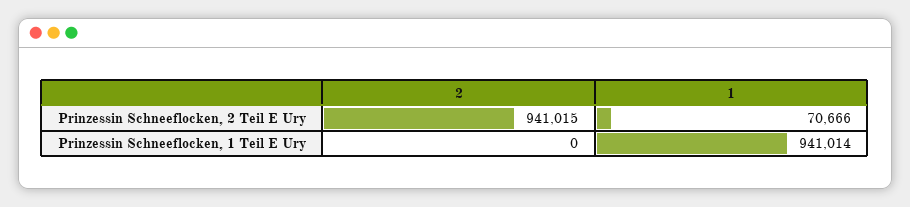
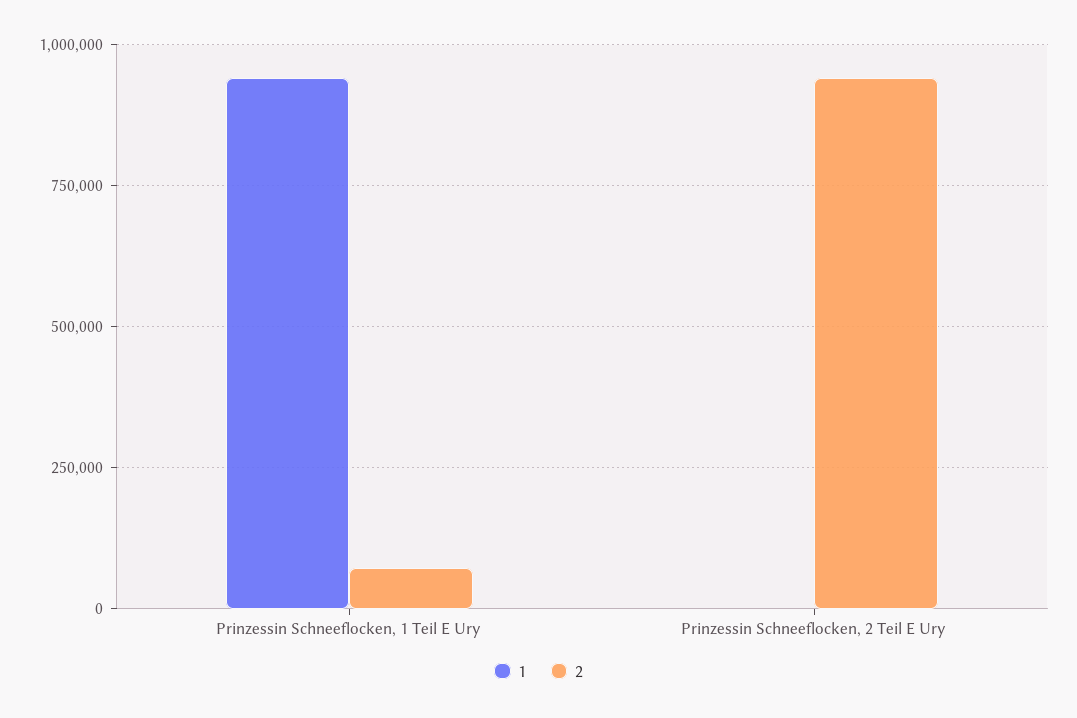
  {
    "2": {
      "Prinzessin Schneeflocken, 2 Teil E Ury": 941015,
-     "Prinzessin Schneeflocken, 1 Teil E Ury": 0
+     "Prinzessin Schneeflocken, 1 Teil E Ury": 75000
    },
    "1": {
-     "Prinzessin Schneeflocken, 2 Teil E Ury": 70666,
+     "Prinzessin Schneeflocken, 2 Teil E Ury": 0,
      "Prinzessin Schneeflocken, 1 Teil E Ury": 941014
    }
  }

